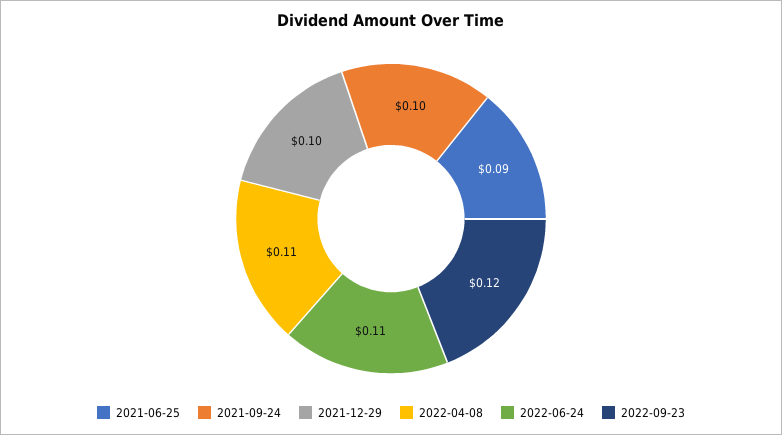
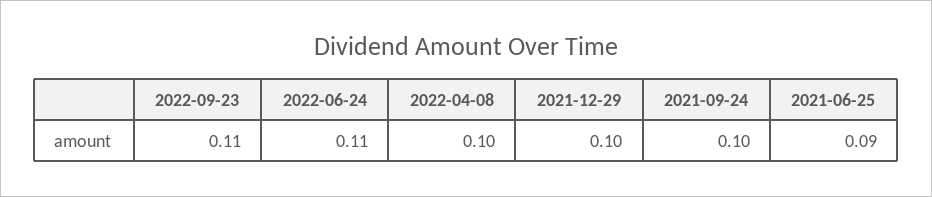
  {
    "2021-06-25": 0.09,
    "2021-09-24": 0.1,
    "2021-12-29": 0.1,
-   "2022-04-08": 0.11,
+   "2022-04-08": 0.1,
    "2022-06-24": 0.11,
-   "2022-09-23": 0.12
+   "2022-09-23": 0.11
  }

